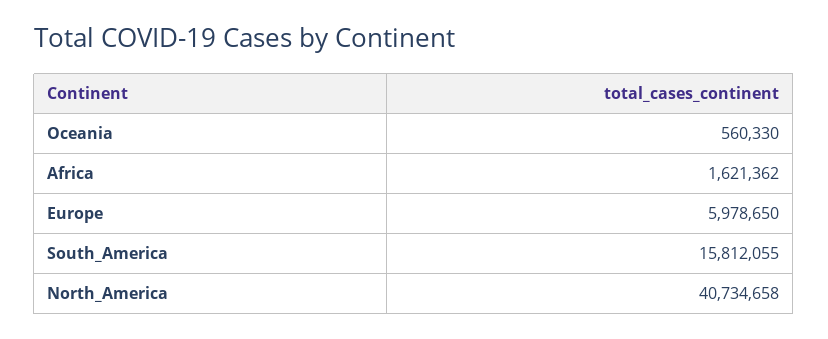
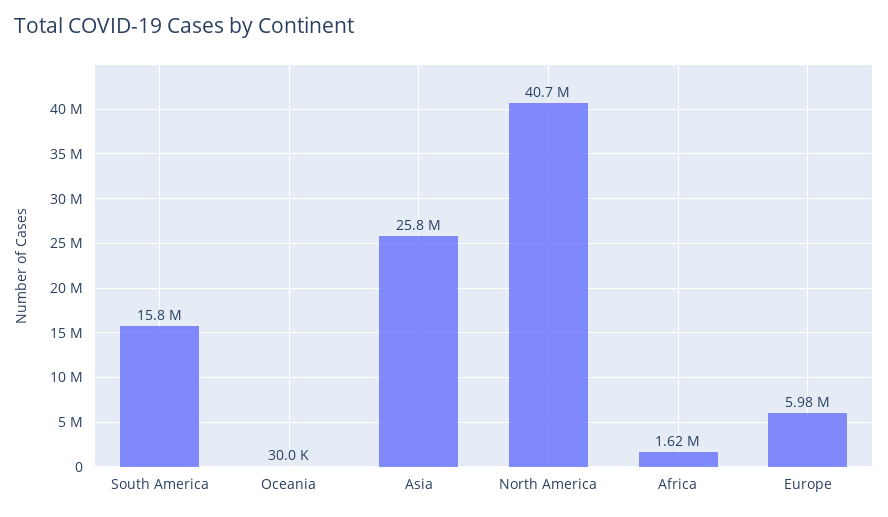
  {
-   "Oceania": 560330,
+   "Oceania": 30000,
    "Africa": 1621362,
    "Europe": 5978650,
    "South_America": 15812055,
-   "North_America": 40734658
+   "North_America": 40734658,
+   "Asia": 25800000
  }

